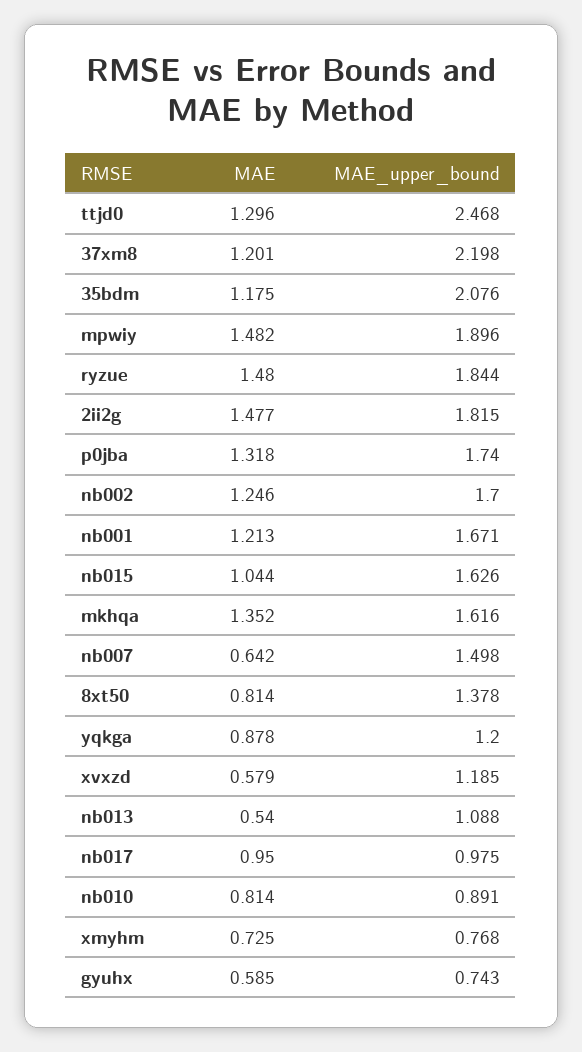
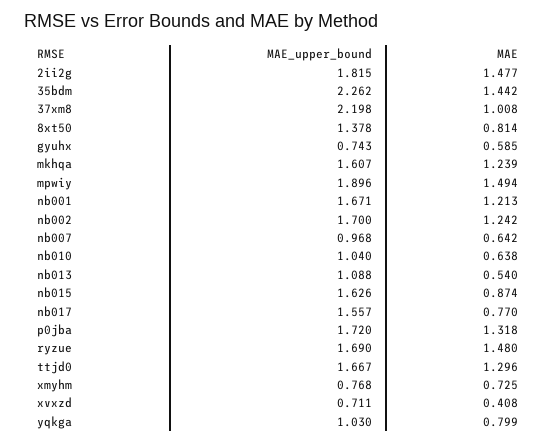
  {
    "MAE": {
      "ttjd0": 1.296,
-     "37xm8": 1.201,
+     "37xm8": 1.008,
-     "35bdm": 1.175,
+     "35bdm": 1.442,
-     "mpwiy": 1.482,
+     "mpwiy": 1.494,
      "ryzue": 1.48,
      "2ii2g": 1.477,
      "p0jba": 1.318,
-     "nb002": 1.246,
+     "nb002": 1.242,
      "nb001": 1.213,
-     "nb015": 1.044,
+     "nb015": 0.874,
-     "mkhqa": 1.352,
+     "mkhqa": 1.239,
      "nb007": 0.642,
      "8xt50": 0.814,
-     "yqkga": 0.878,
+     "yqkga": 0.799,
-     "xvxzd": 0.579,
+     "xvxzd": 0.408,
      "nb013": 0.54,
-     "nb017": 0.95,
+     "nb017": 0.77,
-     "nb010": 0.814,
+     "nb010": 0.638,
      "xmyhm": 0.725,
      "gyuhx": 0.585
    },
    "MAE_upper_bound": {
-     "ttjd0": 2.468,
+     "ttjd0": 1.667,
      "37xm8": 2.198,
-     "35bdm": 2.076,
+     "35bdm": 2.262,
      "mpwiy": 1.896,
-     "ryzue": 1.844,
+     "ryzue": 1.69,
      "2ii2g": 1.815,
-     "p0jba": 1.74,
+     "p0jba": 1.72,
      "nb002": 1.7,
      "nb001": 1.671,
      "nb015": 1.626,
-     "mkhqa": 1.616,
+     "mkhqa": 1.607,
-     "nb007": 1.498,
+     "nb007": 0.968,
      "8xt50": 1.378,
-     "yqkga": 1.2,
+     "yqkga": 1.03,
-     "xvxzd": 1.185,
+     "xvxzd": 0.711,
      "nb013": 1.088,
-     "nb017": 0.975,
+     "nb017": 1.557,
-     "nb010": 0.891,
+     "nb010": 1.04,
      "xmyhm": 0.768,
      "gyuhx": 0.743
    }
  }

